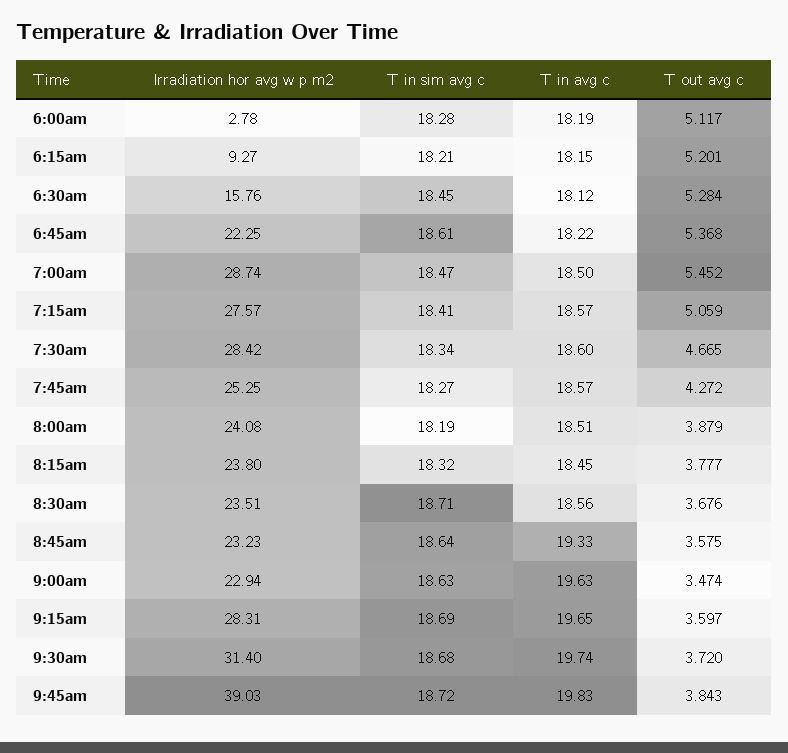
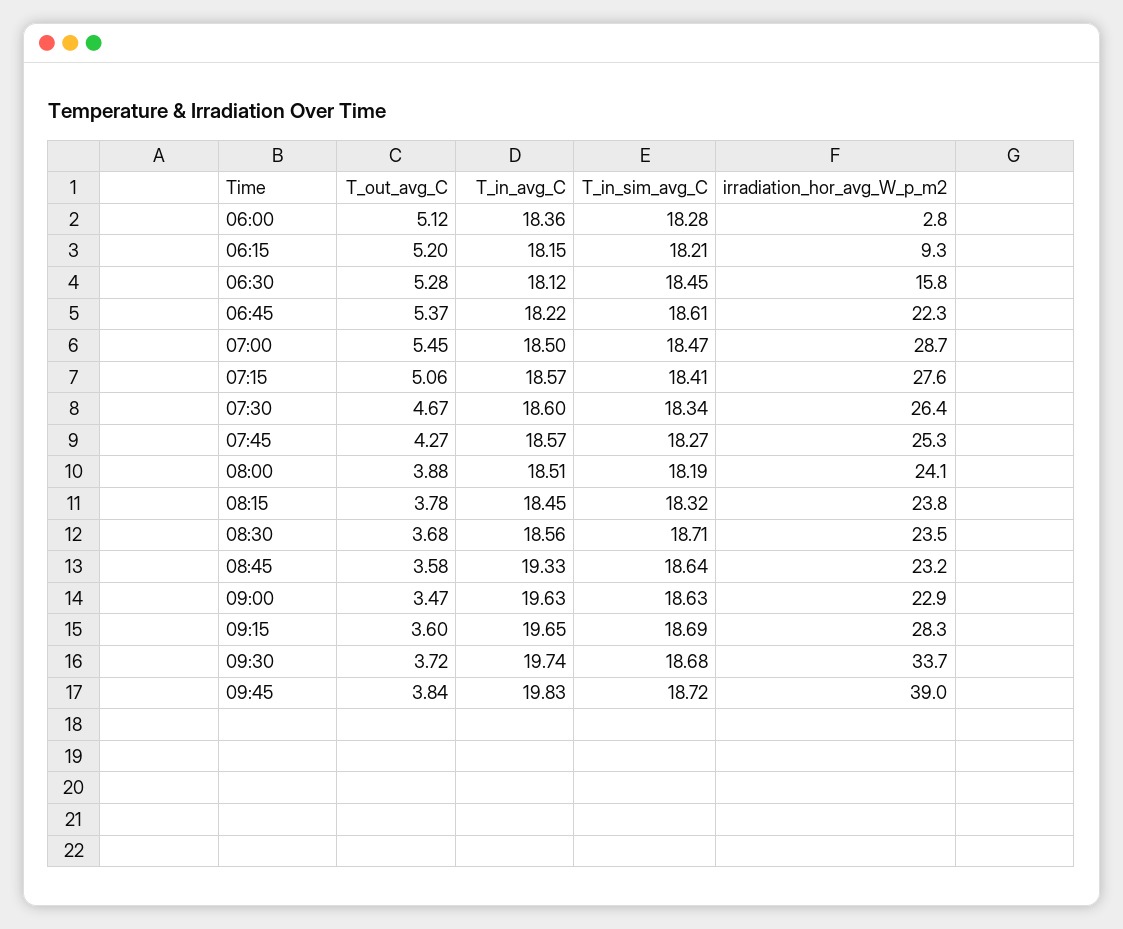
  {
    "Irradiation hor avg w p m2": {
      "6:00am": 2.78,
      "6:15am": 9.27,
      "6:30am": 15.76,
      "6:45am": 22.25,
      "7:00am": 28.74,
      "7:15am": 27.57,
-     "7:30am": 28.42,
+     "7:30am": 26.4,
      "7:45am": 25.25,
      "8:00am": 24.08,
      "8:15am": 23.8,
      "8:30am": 23.51,
      "8:45am": 23.23,
      "9:00am": 22.94,
      "9:15am": 28.31,
-     "9:30am": 31.4,
+     "9:30am": 33.7,
      "9:45am": 39.03
    },
    "T in sim avg c": {
      "6:00am": 18.28,
      "6:15am": 18.21,
      "6:30am": 18.45,
      "6:45am": 18.61,
      "7:00am": 18.47,
      "7:15am": 18.41,
      "7:30am": 18.34,
      "7:45am": 18.27,
      "8:00am": 18.19,
      "8:15am": 18.32,
      "8:30am": 18.71,
      "8:45am": 18.64,
      "9:00am": 18.63,
      "9:15am": 18.69,
      "9:30am": 18.68,
      "9:45am": 18.72
    },
    "T in avg c": {
-     "6:00am": 18.19,
+     "6:00am": 18.36,
      "6:15am": 18.15,
      "6:30am": 18.12,
      "6:45am": 18.22,
      "7:00am": 18.5,
      "7:15am": 18.57,
      "7:30am": 18.6,
      "7:45am": 18.57,
      "8:00am": 18.51,
      "8:15am": 18.45,
      "8:30am": 18.56,
      "8:45am": 19.33,
      "9:00am": 19.63,
      "9:15am": 19.65,
      "9:30am": 19.74,
      "9:45am": 19.83
    },
    "T out avg c": {
      "6:00am": 5.117,
      "6:15am": 5.201,
      "6:30am": 5.284,
      "6:45am": 5.368,
      "7:00am": 5.452,
      "7:15am": 5.059,
      "7:30am": 4.665,
      "7:45am": 4.272,
      "8:00am": 3.879,
      "8:15am": 3.777,
      "8:30am": 3.676,
      "8:45am": 3.575,
      "9:00am": 3.474,
      "9:15am": 3.597,
      "9:30am": 3.72,
      "9:45am": 3.843
    }
  }

